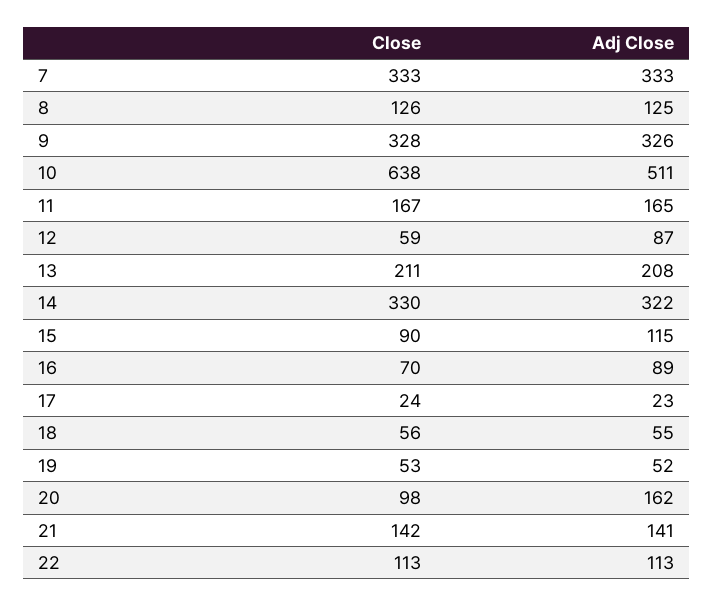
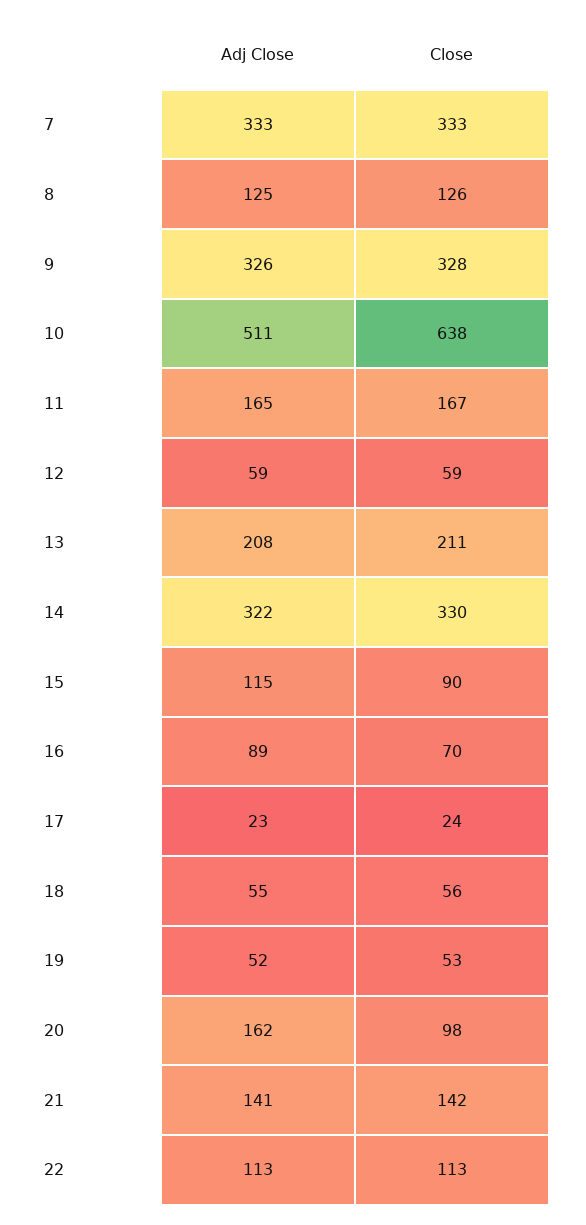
  {
    "Close": {
      "7": 333,
      "8": 126,
      "9": 328,
      "10": 638,
      "11": 167,
      "12": 59,
      "13": 211,
      "14": 330,
      "15": 90,
      "16": 70,
      "17": 24,
      "18": 56,
      "19": 53,
      "20": 98,
      "21": 142,
      "22": 113
    },
    "Adj Close": {
      "7": 333,
      "8": 125,
      "9": 326,
      "10": 511,
      "11": 165,
-     "12": 87,
+     "12": 59,
      "13": 208,
      "14": 322,
      "15": 115,
      "16": 89,
      "17": 23,
      "18": 55,
      "19": 52,
      "20": 162,
      "21": 141,
      "22": 113
    }
  }

